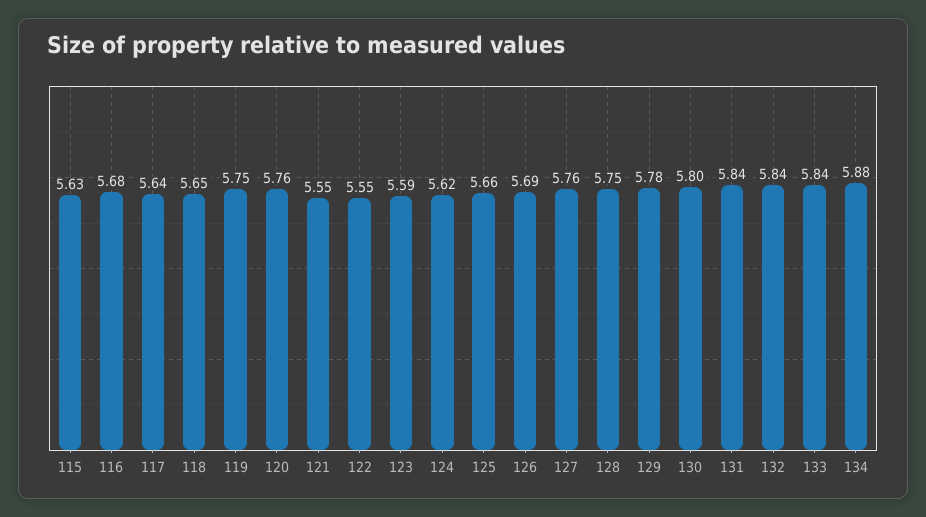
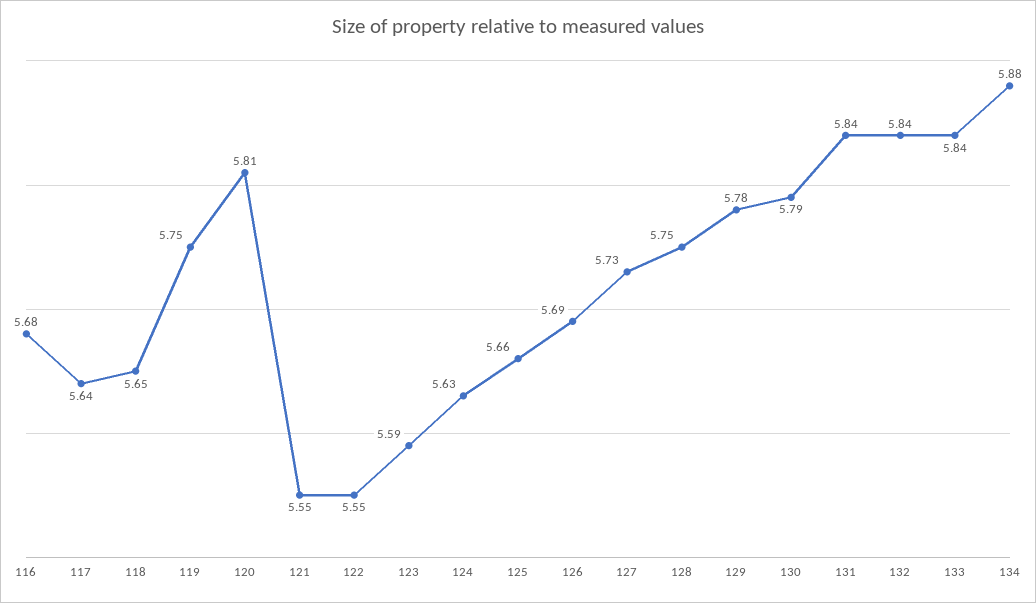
  {
-   "115": 5.63,
    "116": 5.68,
    "117": 5.64,
    "118": 5.65,
    "119": 5.75,
-   "120": 5.76,
+   "120": 5.81,
    "121": 5.55,
    "122": 5.55,
    "123": 5.59,
-   "124": 5.62,
+   "124": 5.63,
    "125": 5.66,
    "126": 5.69,
-   "127": 5.76,
+   "127": 5.73,
    "128": 5.75,
    "129": 5.78,
-   "130": 5.8,
+   "130": 5.79,
    "131": 5.84,
    "132": 5.84,
    "133": 5.84,
    "134": 5.88
  }

